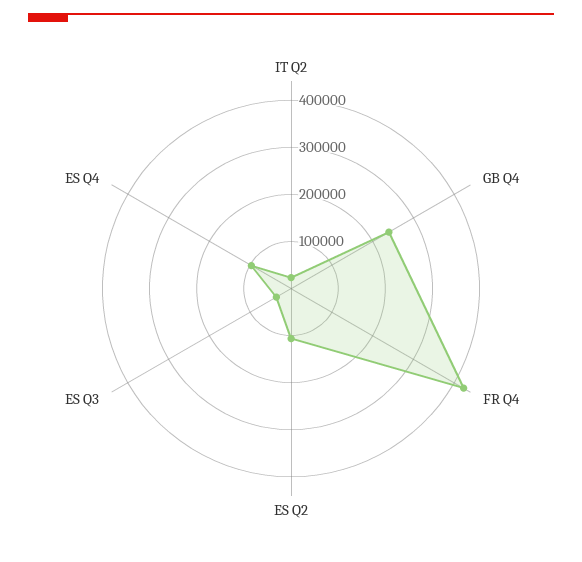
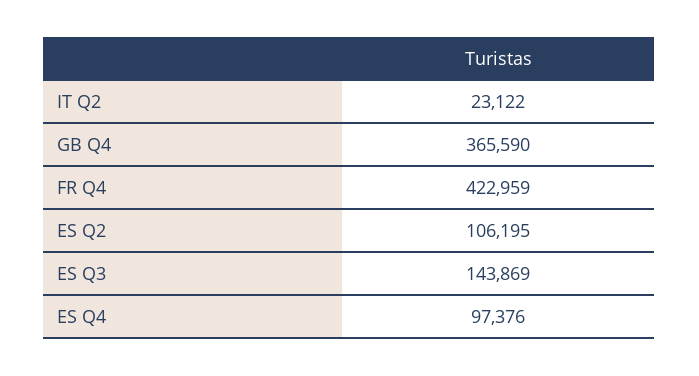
  {
    "IT Q2": 23122,
-   "GB Q4": 240000,
+   "GB Q4": 365590,
    "FR Q4": 422959,
    "ES Q2": 106195,
-   "ES Q3": 40000,
+   "ES Q3": 143869,
    "ES Q4": 97376
  }

